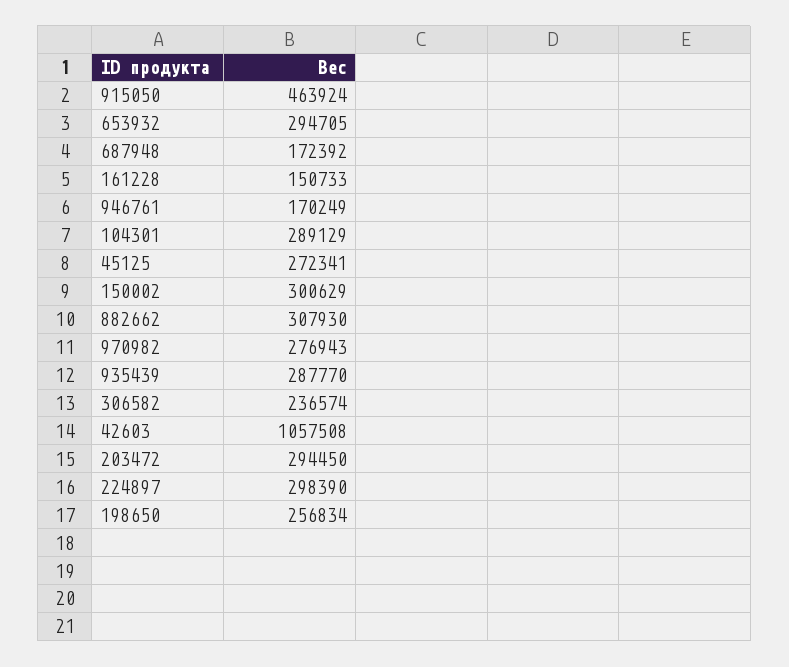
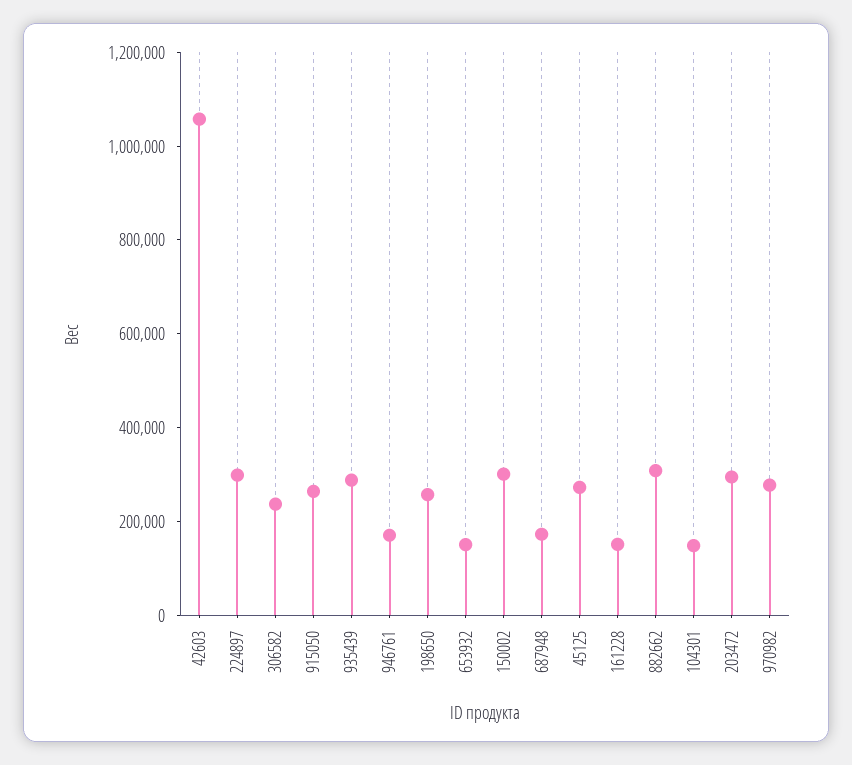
  {
-   "915050": 463924,
+   "915050": 250000,
-   "653932": 294705,
+   "653932": 150000,
    "687948": 172392,
    "161228": 150733,
    "946761": 170249,
-   "104301": 289129,
+   "104301": 150000,
    "45125": 272341,
    "150002": 300629,
    "882662": 307930,
    "970982": 276943,
    "935439": 287770,
    "306582": 236574,
    "42603": 1057508,
    "203472": 294450,
    "224897": 298390,
    "198650": 256834
  }

